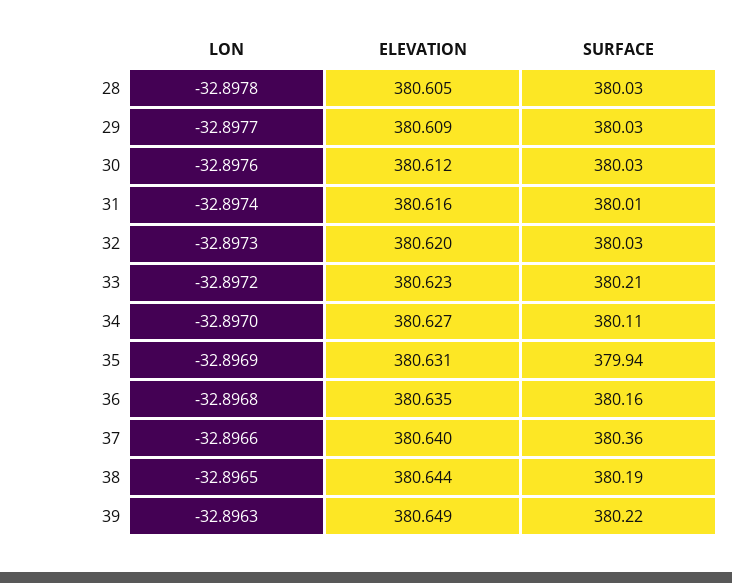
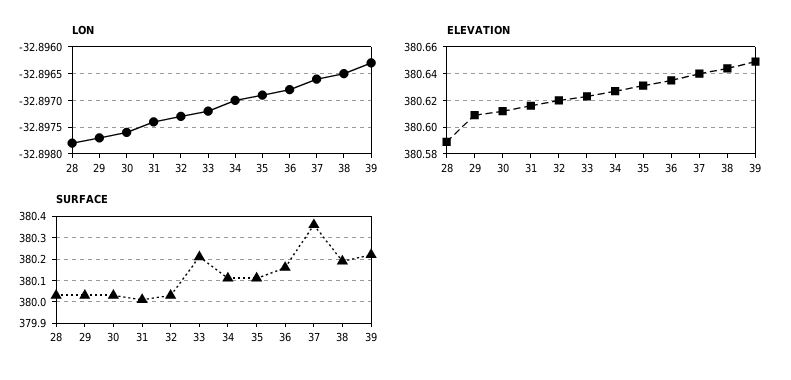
  {
    "LON": {
      "28": -32.8978,
      "29": -32.8977,
      "30": -32.8976,
      "31": -32.8974,
      "32": -32.8973,
      "33": -32.8972,
      "34": -32.897,
      "35": -32.8969,
      "36": -32.8968,
      "37": -32.8966,
      "38": -32.8965,
      "39": -32.8963
    },
    "ELEVATION": {
-     "28": 380.605,
+     "28": 380.59,
      "29": 380.609,
      "30": 380.612,
      "31": 380.616,
      "32": 380.62,
      "33": 380.623,
      "34": 380.627,
      "35": 380.631,
      "36": 380.635,
      "37": 380.64,
      "38": 380.644,
      "39": 380.649
    },
    "SURFACE": {
      "28": 380.03,
      "29": 380.03,
      "30": 380.03,
      "31": 380.01,
      "32": 380.03,
      "33": 380.21,
      "34": 380.11,
-     "35": 379.94,
+     "35": 380.1,
      "36": 380.16,
      "37": 380.36,
      "38": 380.19,
      "39": 380.22
    }
  }

